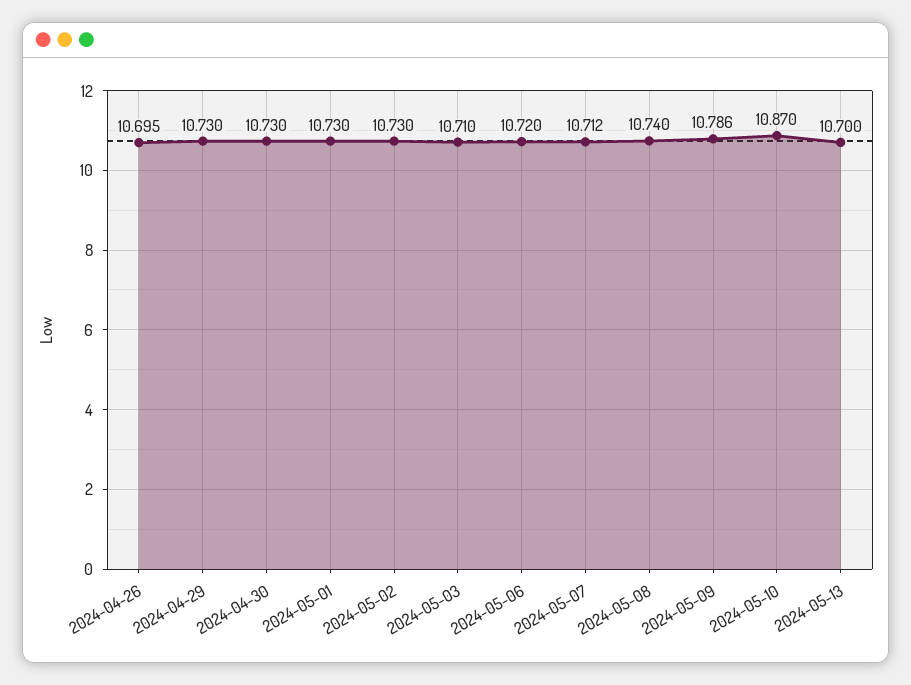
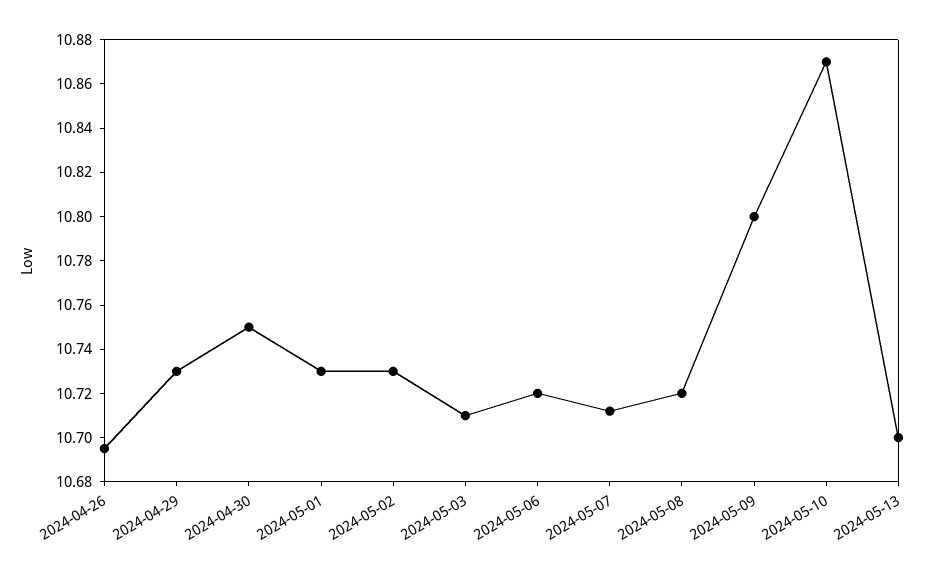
  {
    "2024-04-26": 10.695,
    "2024-04-29": 10.73,
-   "2024-04-30": 10.73,
+   "2024-04-30": 10.75,
    "2024-05-01": 10.73,
    "2024-05-02": 10.73,
    "2024-05-03": 10.71,
    "2024-05-06": 10.72,
    "2024-05-07": 10.712,
-   "2024-05-08": 10.74,
+   "2024-05-08": 10.72,
-   "2024-05-09": 10.786,
+   "2024-05-09": 10.8,
    "2024-05-10": 10.87,
    "2024-05-13": 10.7
  }

